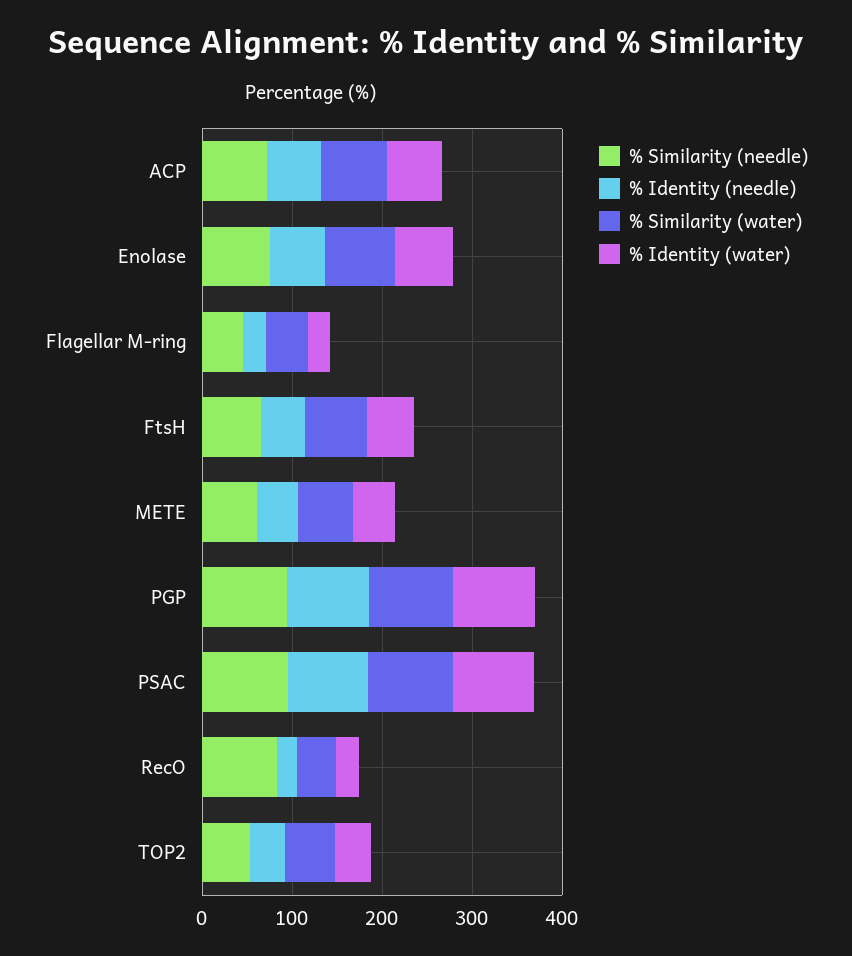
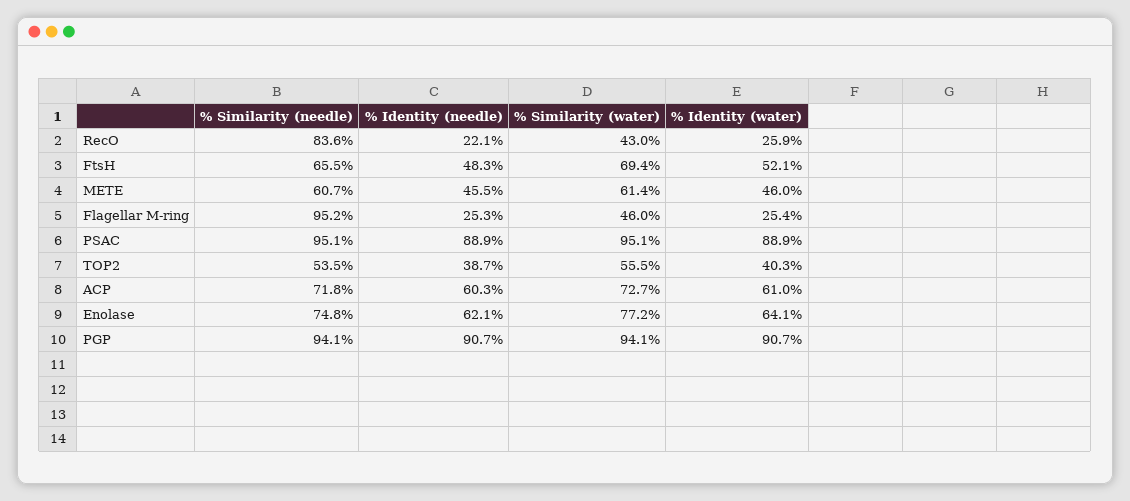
  {
    "% Similarity (needle)": {
      "ACP": 71.8,
      "Enolase": 74.8,
-     "Flagellar M-ring": 40,
+     "Flagellar M-ring": 95.2,
      "FtsH": 65.5,
      "METE": 60.7,
      "PGP": 94.1,
      "PSAC": 95.1,
      "RecO": 83.6,
      "TOP2": 53.5
    },
    "% Identity (needle)": {
      "ACP": 60.3,
      "Enolase": 62.1,
      "Flagellar M-ring": 25.3,
      "FtsH": 48.3,
      "METE": 45.5,
      "PGP": 90.7,
      "PSAC": 88.9,
      "RecO": 22.1,
      "TOP2": 38.7
    },
    "% Similarity (water)": {
      "ACP": 72.7,
      "Enolase": 77.2,
      "Flagellar M-ring": 46,
      "FtsH": 69.4,
      "METE": 61.4,
      "PGP": 94.1,
      "PSAC": 95.1,
      "RecO": 43,
      "TOP2": 55.5
    },
    "% Identity (water)": {
      "ACP": 61,
      "Enolase": 64.1,
      "Flagellar M-ring": 25.4,
      "FtsH": 52.1,
      "METE": 46,
      "PGP": 90.7,
      "PSAC": 88.9,
      "RecO": 25.9,
      "TOP2": 40.3
    }
  }

